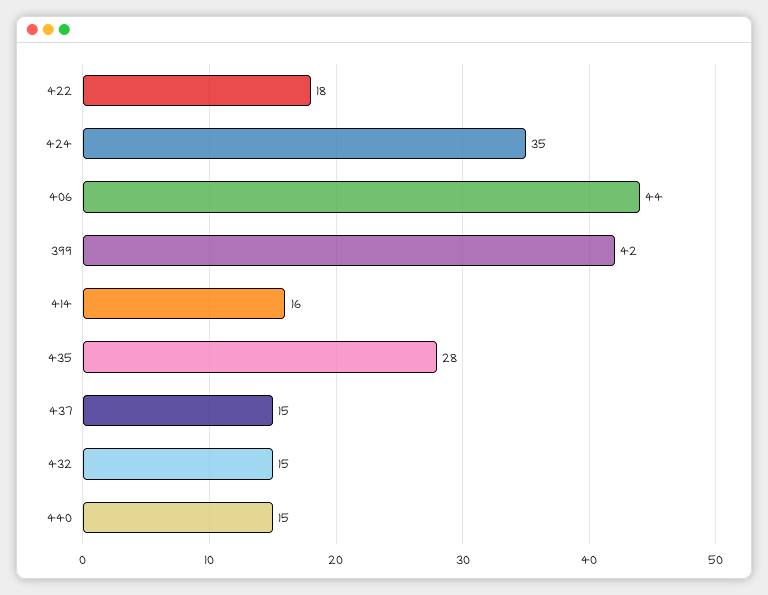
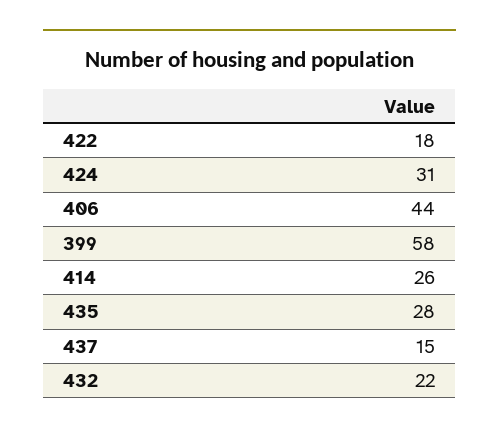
  {
    "422": 18,
-   "424": 35,
+   "424": 31,
    "406": 44,
-   "399": 42,
+   "399": 58,
-   "414": 16,
+   "414": 26,
    "435": 28,
    "437": 15,
-   "432": 15,
+   "432": 22
-   "440": 15
  }

